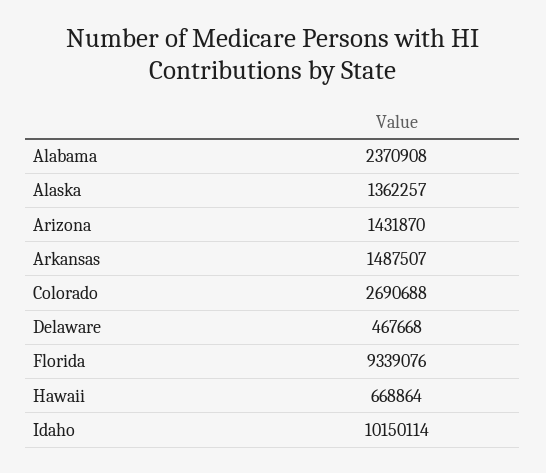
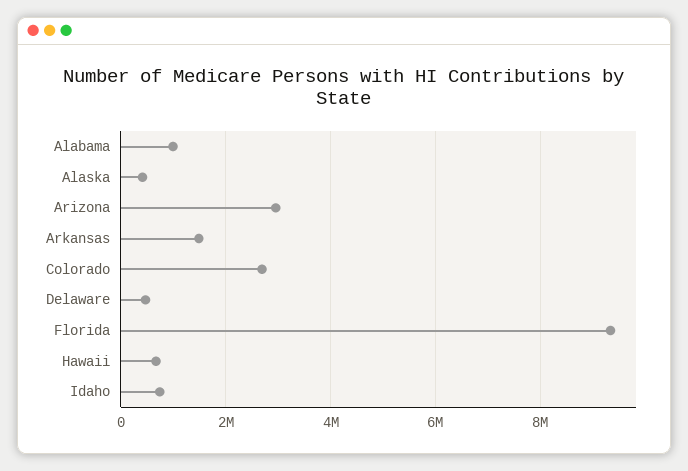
  {
-   "Alabama": 2370908,
+   "Alabama": 1000000,
-   "Alaska": 1362257,
+   "Alaska": 400000,
-   "Arizona": 1431870,
+   "Arizona": 3000000,
    "Arkansas": 1487507,
    "Colorado": 2690688,
    "Delaware": 467668,
    "Florida": 9339076,
    "Hawaii": 668864,
-   "Idaho": 10150114
+   "Idaho": 800000
  }

